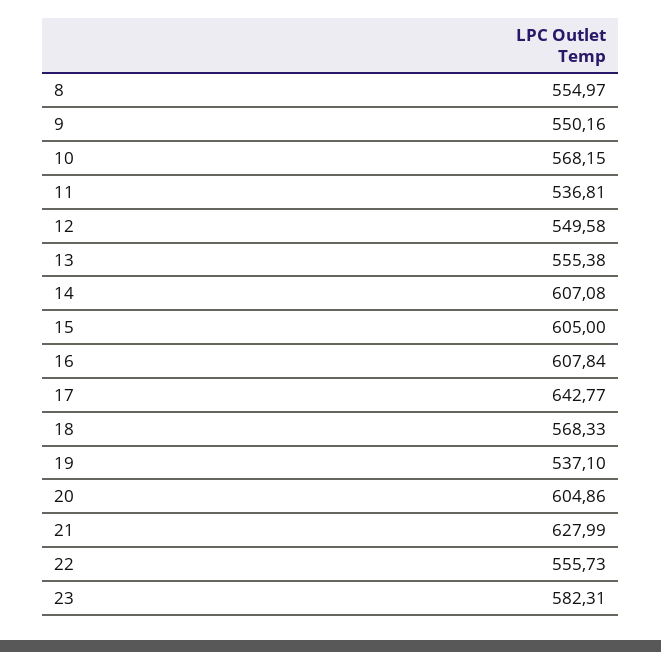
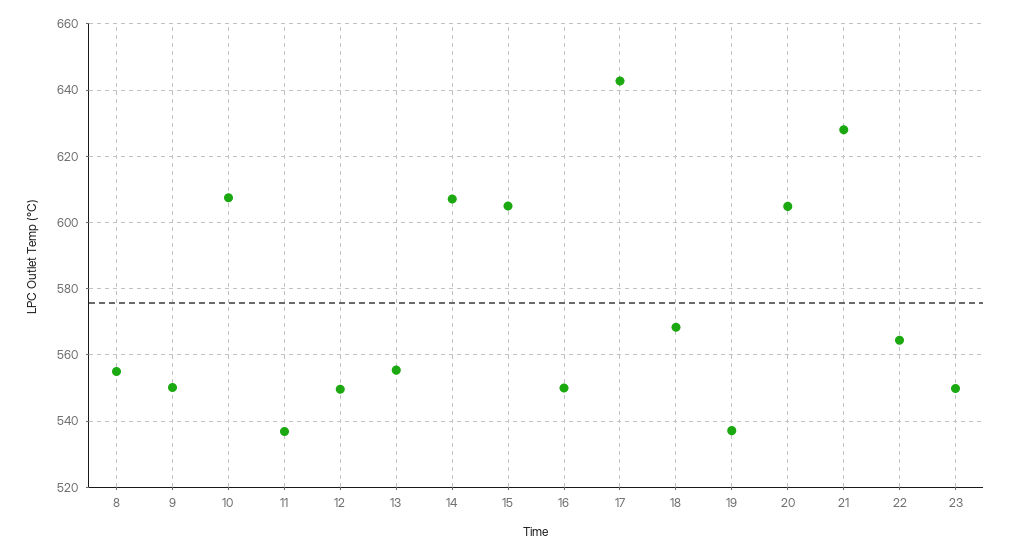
  {
    "8": 554.97,
    "9": 550.16,
-   "10": 568.15,
+   "10": 608,
    "11": 536.81,
    "12": 549.58,
    "13": 555.38,
    "14": 607.08,
    "15": 605,
-   "16": 607.84,
+   "16": 550,
    "17": 642.77,
    "18": 568.33,
    "19": 537.1,
    "20": 604.86,
    "21": 627.99,
-   "22": 555.73,
+   "22": 564,
-   "23": 582.31
+   "23": 550
  }

